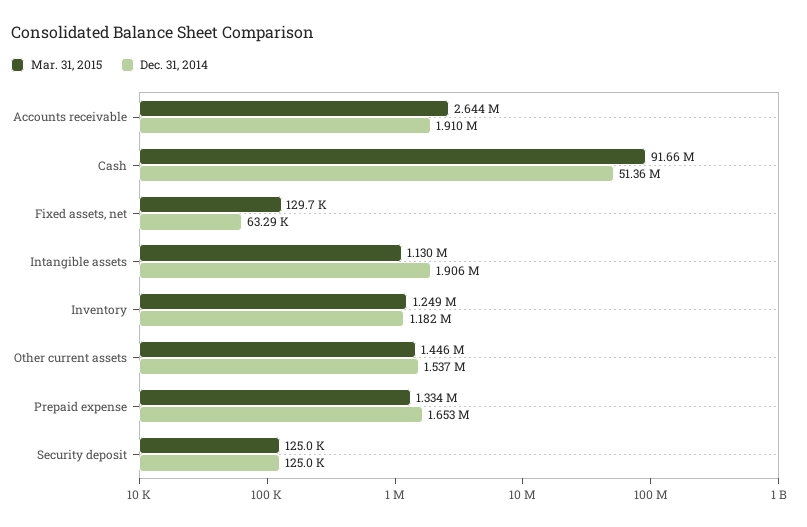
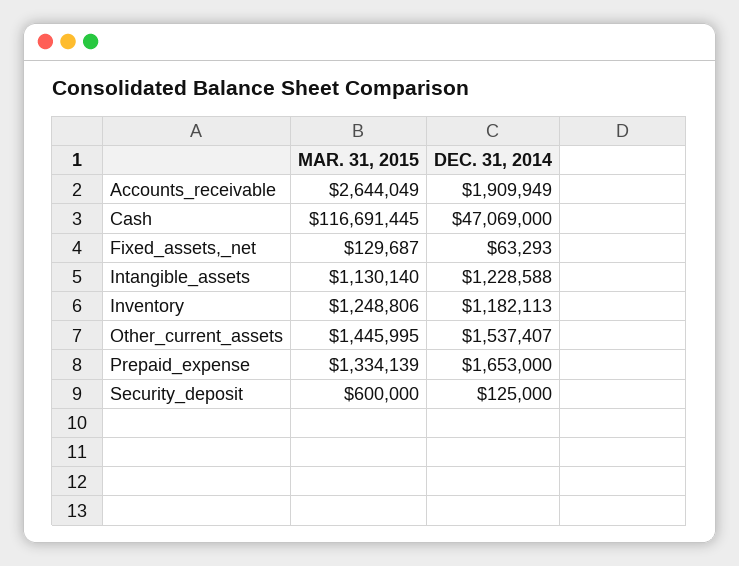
  {
    "Mar. 31, 2015": {
      "Accounts receivable": 2644049,
-     "Cash": 91660000,
+     "Cash": 116691445,
      "Fixed assets, net": 129687,
      "Intangible assets": 1130140,
      "Inventory": 1248806,
      "Other current assets": 1445995,
      "Prepaid expense": 1334139,
-     "Security deposit": 125000
+     "Security deposit": 600000
    },
    "Dec. 31, 2014": {
      "Accounts receivable": 1909949,
-     "Cash": 51360000,
+     "Cash": 47069000,
      "Fixed assets, net": 63293,
-     "Intangible assets": 1906000,
+     "Intangible assets": 1228588,
      "Inventory": 1182113,
      "Other current assets": 1537407,
      "Prepaid expense": 1653000,
      "Security deposit": 125000
    }
  }

